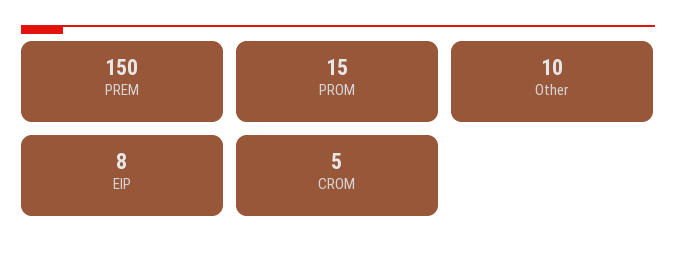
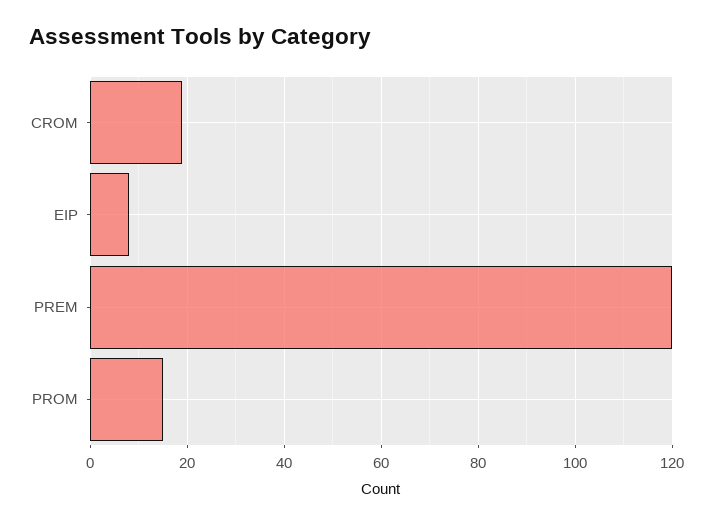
  {
-   "PREM": 150,
+   "PREM": 120,
    "PROM": 15,
-   "Other": 10,
    "EIP": 8,
-   "CROM": 5
+   "CROM": 20
  }

